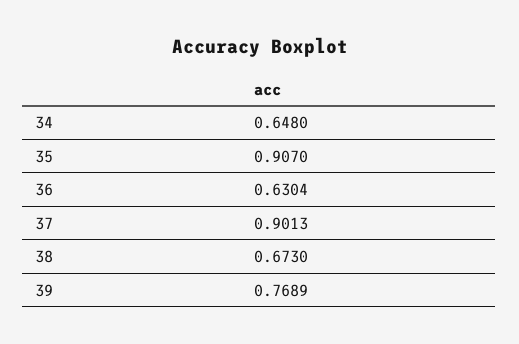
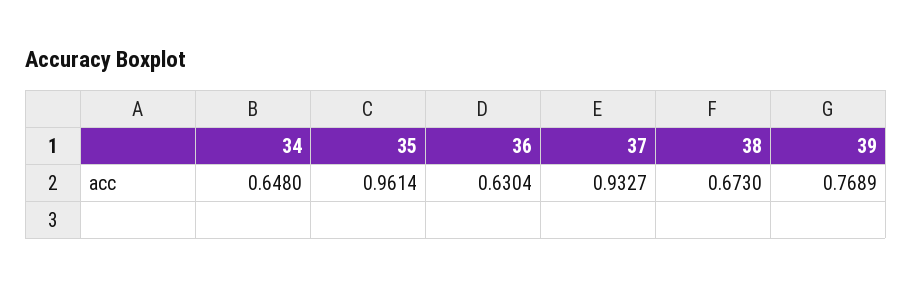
  {
    "34": 0.648,
-   "35": 0.907,
+   "35": 0.9614,
    "36": 0.6304,
-   "37": 0.9013,
+   "37": 0.9327,
    "38": 0.673,
    "39": 0.7689
  }

